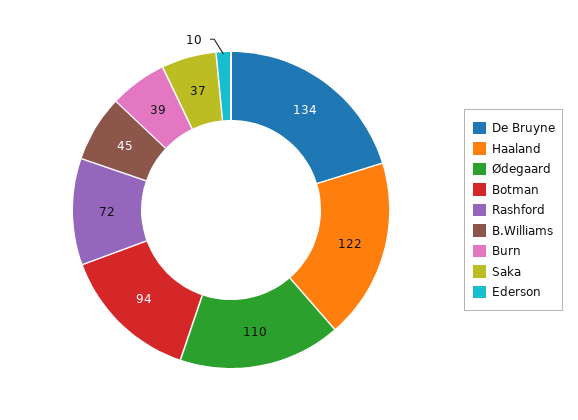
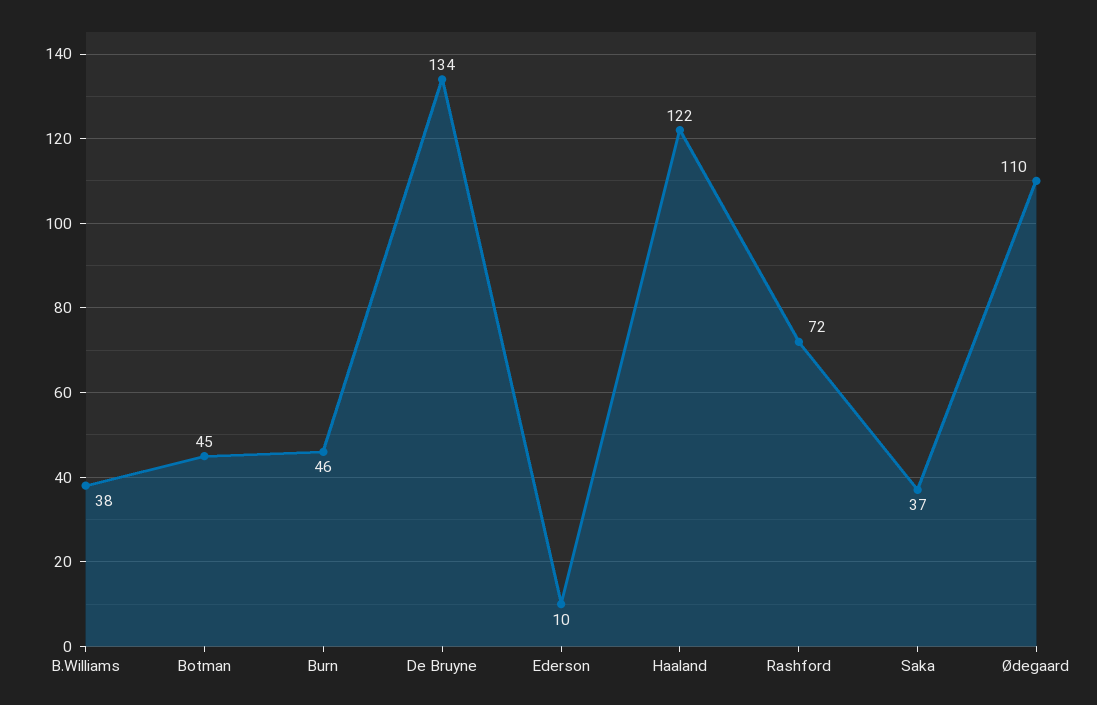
  {
    "De Bruyne": 134,
    "Haaland": 122,
    "Ødegaard": 110,
-   "Botman": 94,
+   "Botman": 45,
    "Rashford": 72,
-   "B.Williams": 45,
+   "B.Williams": 38,
-   "Burn": 39,
+   "Burn": 46,
    "Saka": 37,
    "Ederson": 10
  }

